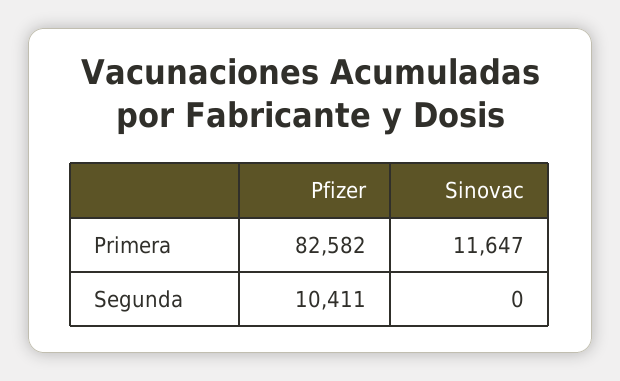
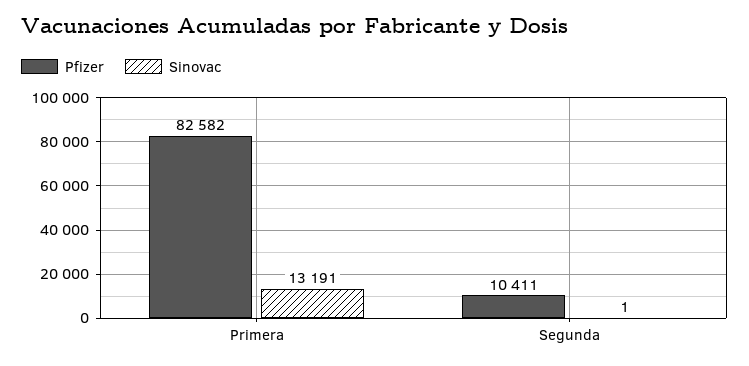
  {
    "Pfizer": {
      "Primera": 82582,
      "Segunda": 10411
    },
    "Sinovac": {
-     "Primera": 11647,
+     "Primera": 13191,
-     "Segunda": 0
+     "Segunda": 1
    }
  }

